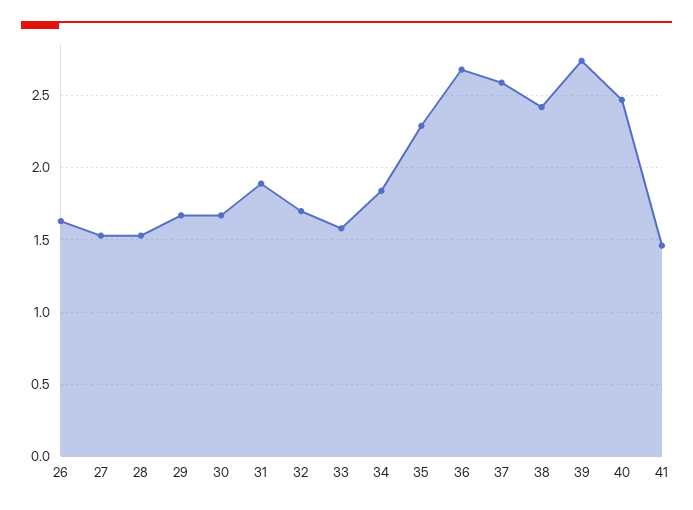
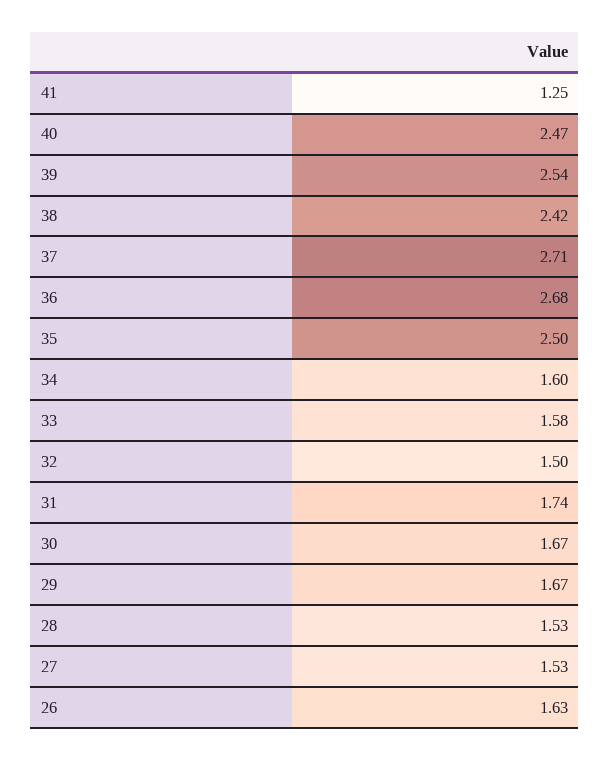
  {
    "26": 1.63,
    "27": 1.53,
    "28": 1.53,
    "29": 1.67,
    "30": 1.67,
-   "31": 1.9,
+   "31": 1.74,
-   "32": 1.7,
+   "32": 1.5,
    "33": 1.58,
-   "34": 1.85,
+   "34": 1.6,
-   "35": 2.3,
+   "35": 2.5,
    "36": 2.68,
-   "37": 2.6,
+   "37": 2.71,
    "38": 2.42,
-   "39": 2.75,
+   "39": 2.54,
    "40": 2.47,
-   "41": 1.45
+   "41": 1.25
  }

